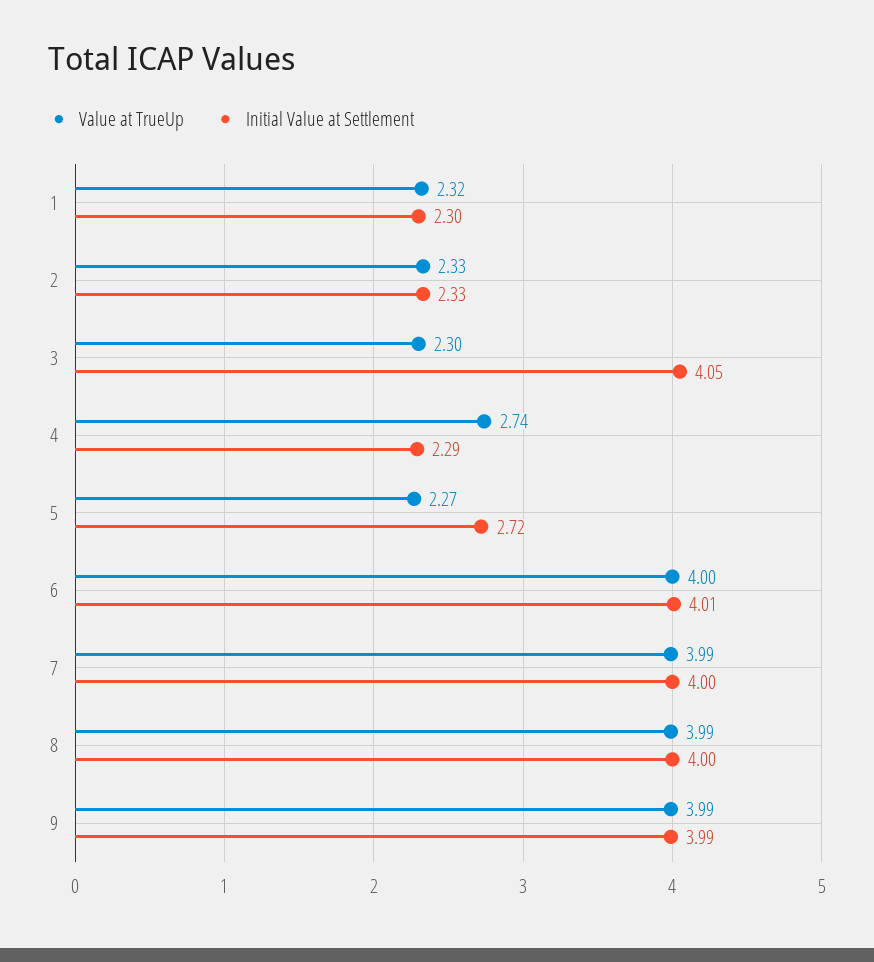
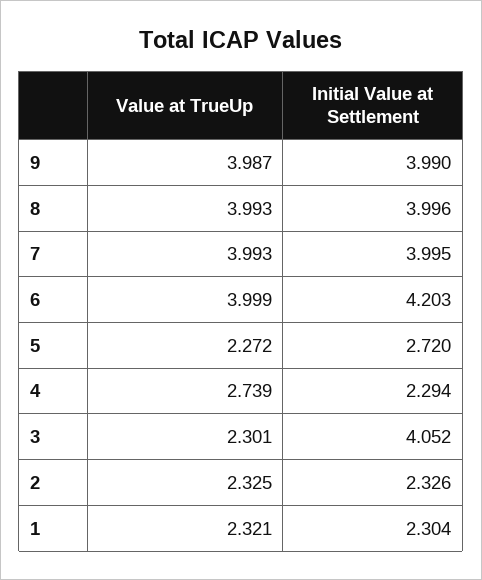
  {
    "Value at TrueUp": {
      "1": 2.321,
      "2": 2.325,
      "3": 2.301,
      "4": 2.739,
      "5": 2.272,
      "6": 3.999,
      "7": 3.993,
      "8": 3.993,
      "9": 3.987
    },
    "Initial Value at Settlement": {
      "1": 2.304,
      "2": 2.326,
      "3": 4.052,
      "4": 2.294,
      "5": 2.72,
-     "6": 4.01,
+     "6": 4.203,
      "7": 3.995,
      "8": 3.996,
      "9": 3.99
    }
  }

